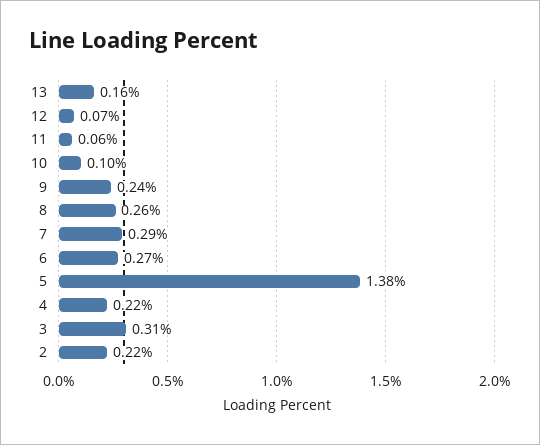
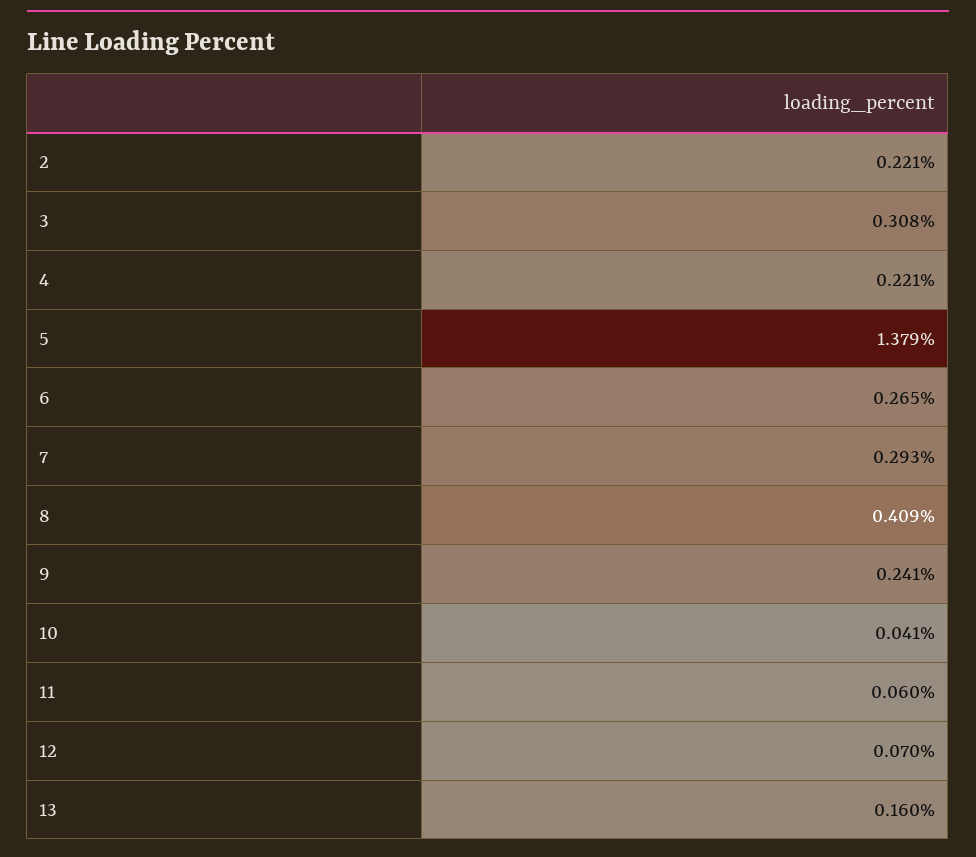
  {
    "13": 0.16,
    "12": 0.07,
    "11": 0.06,
-   "10": 0.1,
+   "10": 0.041,
    "9": 0.241,
-   "8": 0.26,
+   "8": 0.409,
    "7": 0.293,
    "6": 0.265,
    "5": 1.379,
    "4": 0.221,
    "3": 0.308,
    "2": 0.221
  }

